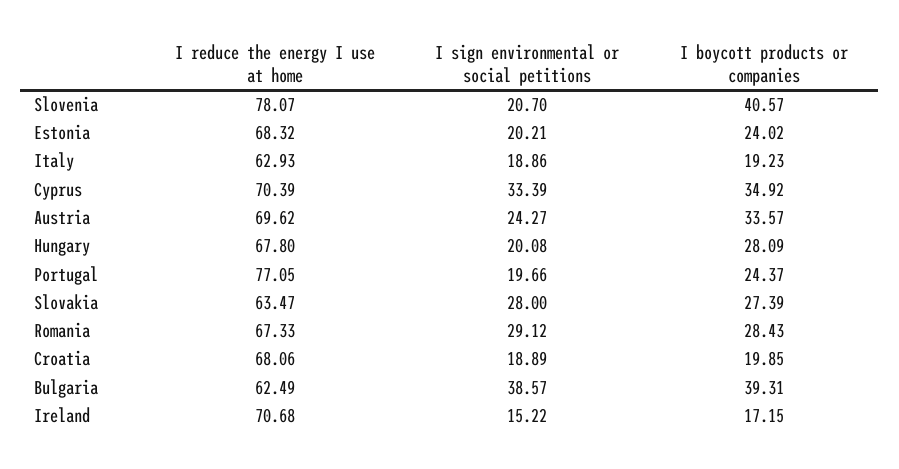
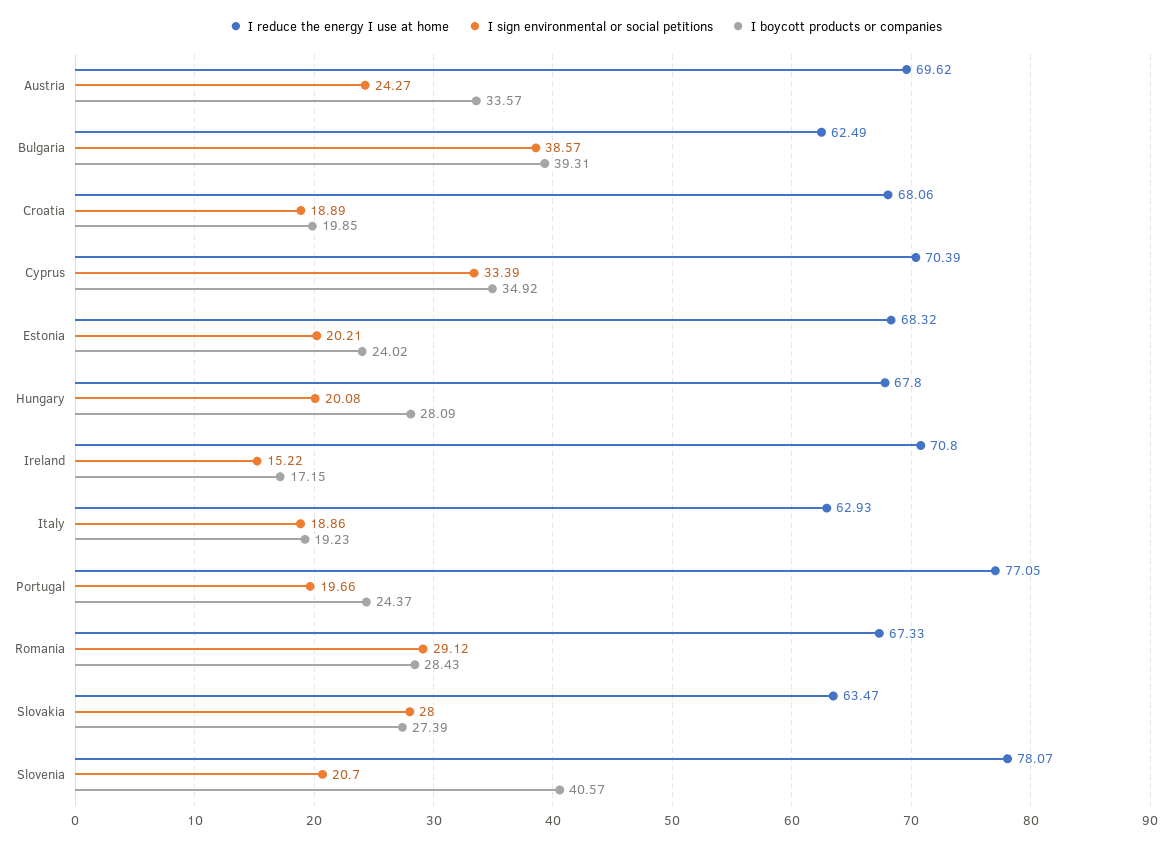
  {
    "I reduce the energy I use at home": {
      "Slovenia": 78.07,
      "Estonia": 68.32,
      "Italy": 62.93,
      "Cyprus": 70.39,
      "Austria": 69.62,
      "Hungary": 67.8,
      "Portugal": 77.05,
      "Slovakia": 63.47,
      "Romania": 67.33,
      "Croatia": 68.06,
      "Bulgaria": 62.49,
-     "Ireland": 70.68
+     "Ireland": 70.8
    },
    "I sign environmental or social petitions": {
      "Slovenia": 20.7,
      "Estonia": 20.21,
      "Italy": 18.86,
      "Cyprus": 33.39,
      "Austria": 24.27,
      "Hungary": 20.08,
      "Portugal": 19.66,
      "Slovakia": 28,
      "Romania": 29.12,
      "Croatia": 18.89,
      "Bulgaria": 38.57,
      "Ireland": 15.22
    },
    "I boycott products or companies": {
      "Slovenia": 40.57,
      "Estonia": 24.02,
      "Italy": 19.23,
      "Cyprus": 34.92,
      "Austria": 33.57,
      "Hungary": 28.09,
      "Portugal": 24.37,
      "Slovakia": 27.39,
      "Romania": 28.43,
      "Croatia": 19.85,
      "Bulgaria": 39.31,
      "Ireland": 17.15
    }
  }

